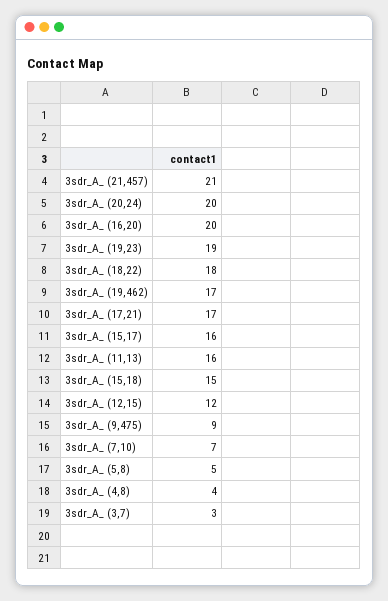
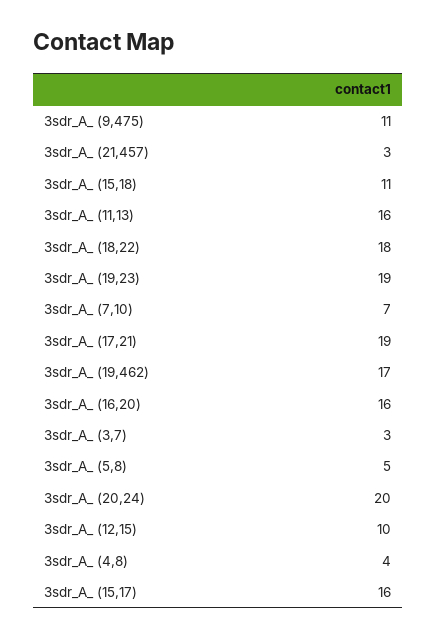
  {
-   "3sdr_A_ (21,457)": 21,
+   "3sdr_A_ (21,457)": 3,
    "3sdr_A_ (20,24)": 20,
-   "3sdr_A_ (16,20)": 20,
+   "3sdr_A_ (16,20)": 16,
    "3sdr_A_ (19,23)": 19,
    "3sdr_A_ (18,22)": 18,
    "3sdr_A_ (19,462)": 17,
-   "3sdr_A_ (17,21)": 17,
+   "3sdr_A_ (17,21)": 19,
    "3sdr_A_ (15,17)": 16,
    "3sdr_A_ (11,13)": 16,
-   "3sdr_A_ (15,18)": 15,
+   "3sdr_A_ (15,18)": 11,
-   "3sdr_A_ (12,15)": 12,
+   "3sdr_A_ (12,15)": 10,
-   "3sdr_A_ (9,475)": 9,
+   "3sdr_A_ (9,475)": 11,
    "3sdr_A_ (7,10)": 7,
    "3sdr_A_ (5,8)": 5,
    "3sdr_A_ (4,8)": 4,
    "3sdr_A_ (3,7)": 3
  }

